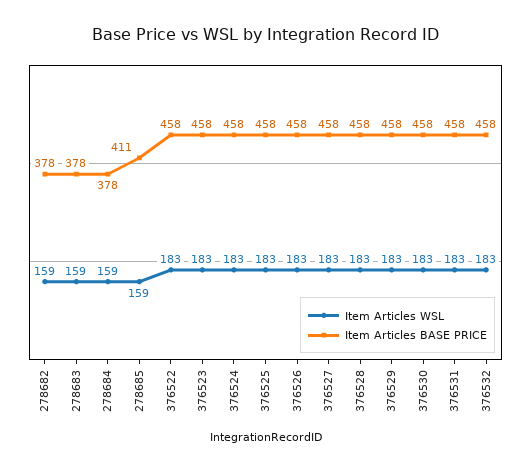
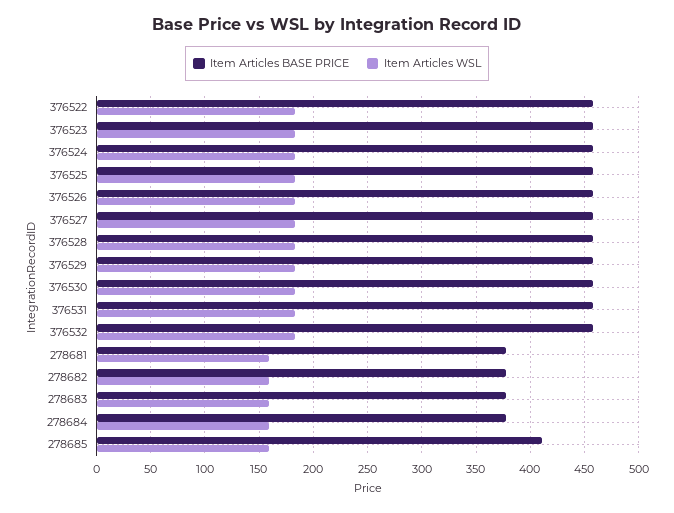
  {
    "Item Articles WSL": {
      "278682": 159,
      "278683": 159,
      "278684": 159,
      "278685": 159,
      "376522": 183,
      "376523": 183,
      "376524": 183,
      "376525": 183,
      "376526": 183,
      "376527": 183,
      "376528": 183,
      "376529": 183,
      "376530": 183,
      "376531": 183,
-     "376532": 183
+     "376532": 183,
+     "278681": 160
    },
    "Item Articles BASE PRICE": {
      "278682": 378,
      "278683": 378,
      "278684": 378,
      "278685": 411,
      "376522": 458,
      "376523": 458,
      "376524": 458,
      "376525": 458,
      "376526": 458,
      "376527": 458,
      "376528": 458,
      "376529": 458,
      "376530": 458,
      "376531": 458,
-     "376532": 458
+     "376532": 458,
+     "278681": 380
    }
  }

